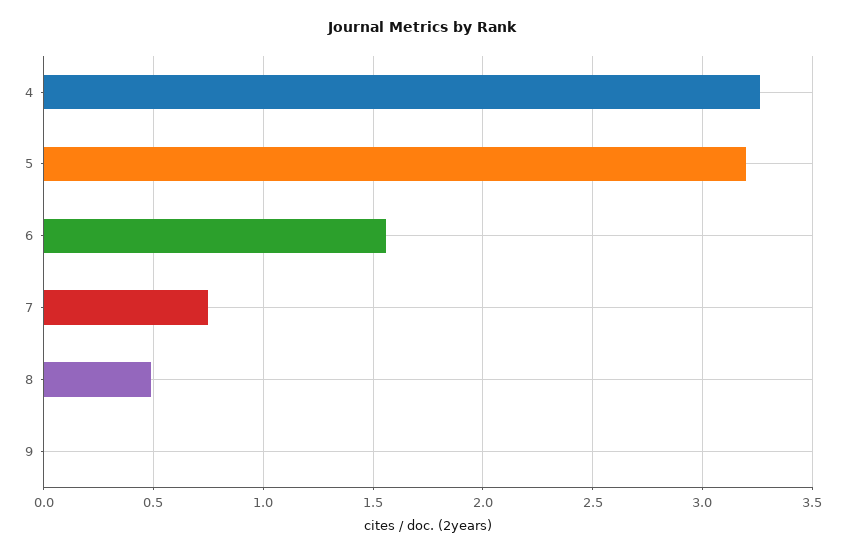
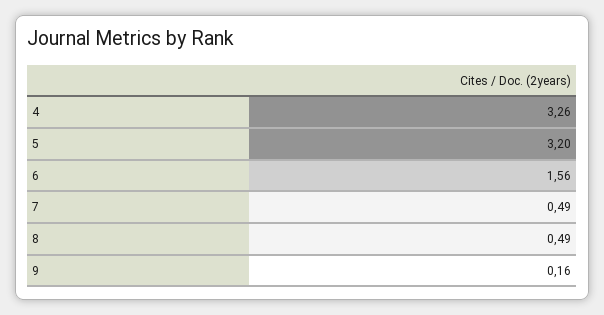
  {
    "4": 3.26,
    "5": 3.2,
    "6": 1.56,
-   "7": 0.75,
+   "7": 0.49,
    "8": 0.49,
-   "9": 0
+   "9": 0.16
  }

